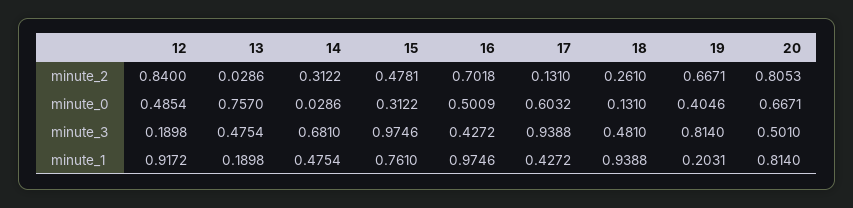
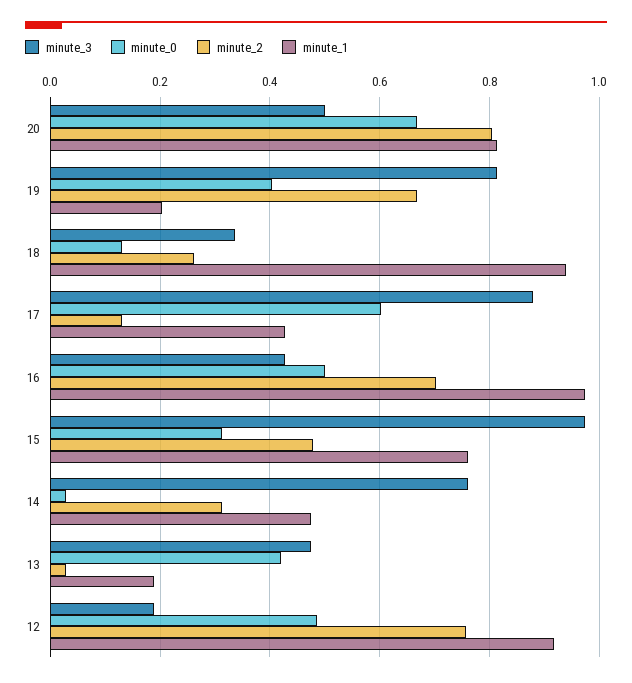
  {
    "minute_2": {
-     "12": 0.84,
+     "12": 0.76,
      "13": 0.0286,
      "14": 0.3122,
      "15": 0.4781,
      "16": 0.7018,
      "17": 0.131,
      "18": 0.261,
      "19": 0.6671,
      "20": 0.8053
    },
    "minute_0": {
      "12": 0.4854,
-     "13": 0.757,
+     "13": 0.42,
      "14": 0.0286,
      "15": 0.3122,
      "16": 0.5009,
      "17": 0.6032,
      "18": 0.131,
      "19": 0.4046,
      "20": 0.6671
    },
    "minute_3": {
      "12": 0.1898,
      "13": 0.4754,
-     "14": 0.681,
+     "14": 0.76,
      "15": 0.9746,
      "16": 0.4272,
-     "17": 0.9388,
+     "17": 0.88,
-     "18": 0.481,
+     "18": 0.34,
      "19": 0.814,
      "20": 0.501
    },
    "minute_1": {
      "12": 0.9172,
      "13": 0.1898,
      "14": 0.4754,
      "15": 0.761,
      "16": 0.9746,
      "17": 0.4272,
      "18": 0.9388,
      "19": 0.2031,
      "20": 0.814
    }
  }

